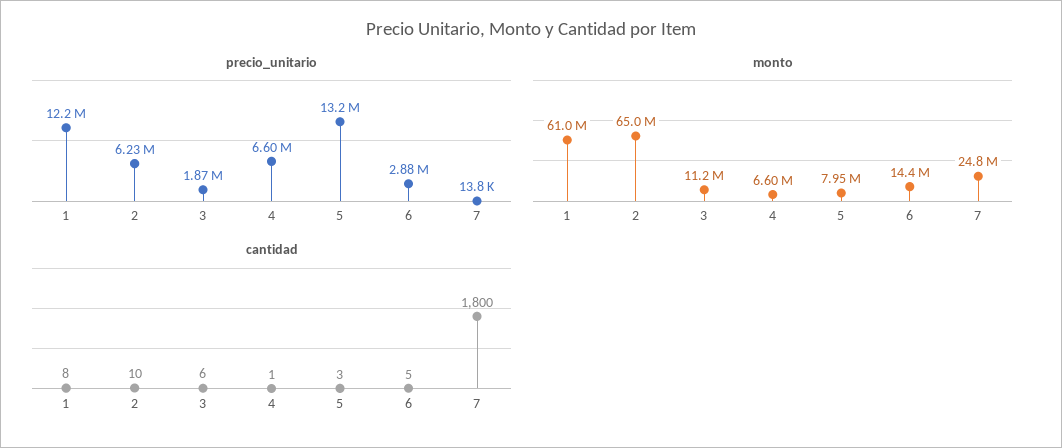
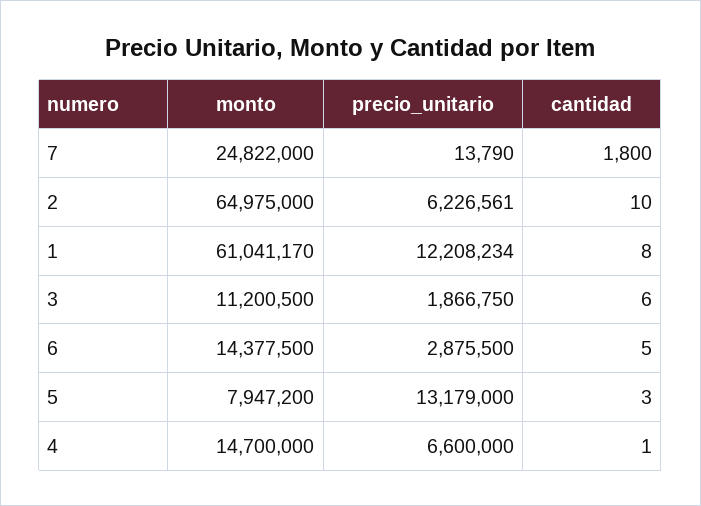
  {
    "precio_unitario": {
      "1": 12208234,
      "2": 6226561,
      "3": 1866750,
      "4": 6600000,
      "5": 13179000,
      "6": 2875500,
      "7": 13790
    },
    "monto": {
      "1": 61041170,
      "2": 64975000,
      "3": 11200500,
-     "4": 6600000,
+     "4": 14700000,
      "5": 7947200,
      "6": 14377500,
      "7": 24822000
    },
    "cantidad": {
      "1": 8,
      "2": 10,
      "3": 6,
      "4": 1,
      "5": 3,
      "6": 5,
      "7": 1800
    }
  }

